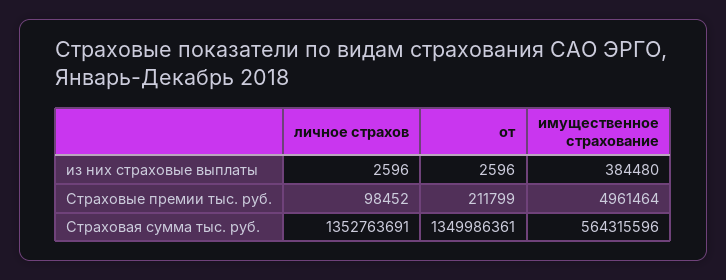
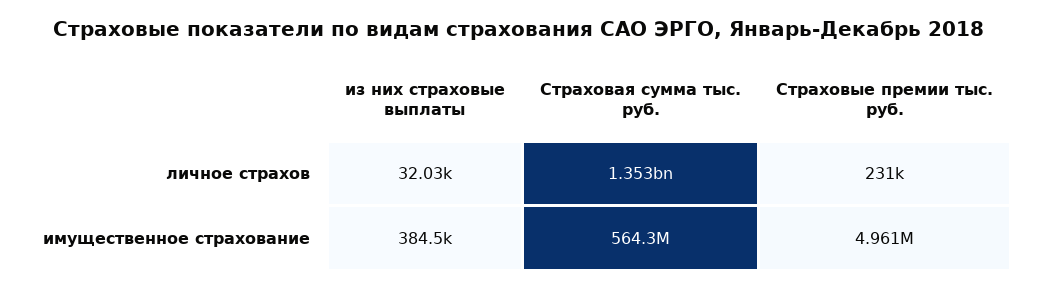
  {
    "личное страхов": {
-     "из них страховые выплаты": 2596,
+     "из них страховые выплаты": 32030,
-     "Страховые премии тыс. руб.": 98452,
+     "Страховые премии тыс. руб.": 231000,
      "Страховая сумма тыс. руб.": 1352763691
    },
-   "от": {
-     "из них страховые выплаты": 2596,
-     "Страховые премии тыс. руб.": 211799,
-     "Страховая сумма тыс. руб.": 1349986361
-   },
    "имущественное страхование": {
      "из них страховые выплаты": 384480,
      "Страховые премии тыс. руб.": 4961464,
      "Страховая сумма тыс. руб.": 564315596
    }
  }

